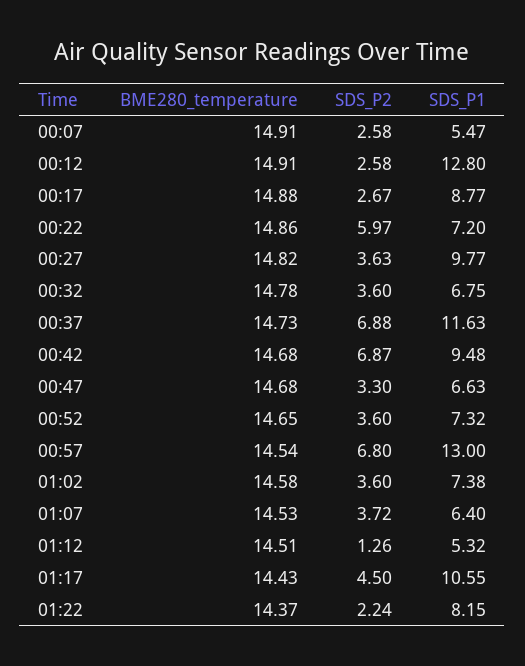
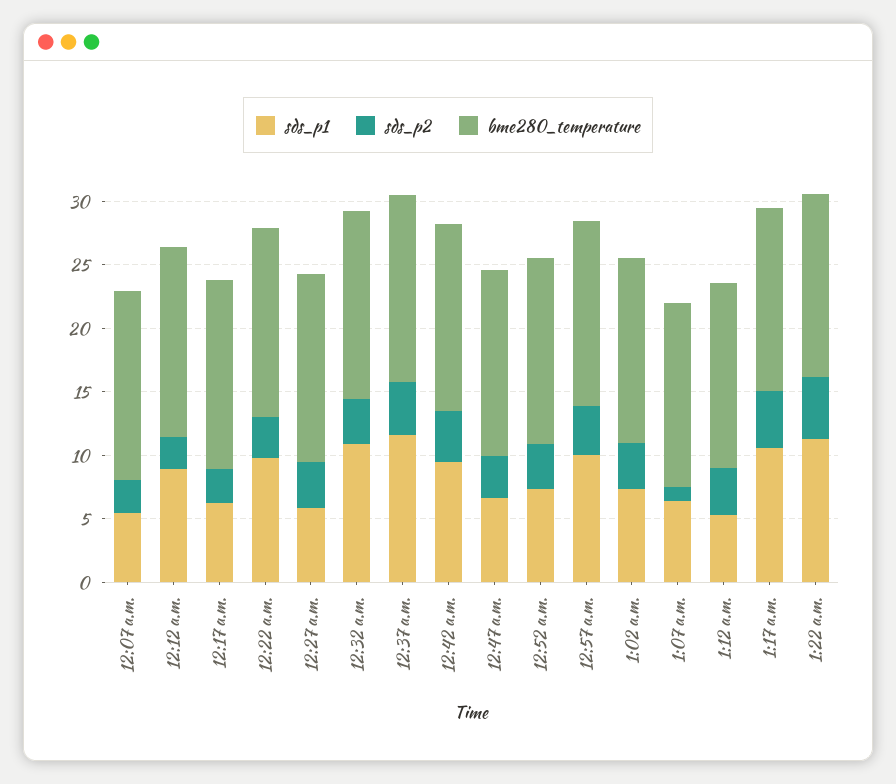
  {
    "BME280_temperature": {
      "00:07": 14.91,
      "00:12": 14.91,
      "00:17": 14.88,
      "00:22": 14.86,
      "00:27": 14.82,
      "00:32": 14.78,
      "00:37": 14.73,
      "00:42": 14.68,
      "00:47": 14.68,
      "00:52": 14.65,
      "00:57": 14.54,
      "01:02": 14.58,
      "01:07": 14.53,
      "01:12": 14.51,
      "01:17": 14.43,
      "01:22": 14.37
    },
    "SDS_P2": {
      "00:07": 2.58,
      "00:12": 2.58,
      "00:17": 2.67,
-     "00:22": 5.97,
+     "00:22": 3,
      "00:27": 3.63,
      "00:32": 3.6,
-     "00:37": 6.88,
+     "00:37": 4,
-     "00:42": 6.87,
+     "00:42": 4,
      "00:47": 3.3,
      "00:52": 3.6,
-     "00:57": 6.8,
+     "00:57": 4,
      "01:02": 3.6,
-     "01:07": 3.72,
+     "01:07": 1,
-     "01:12": 1.26,
+     "01:12": 4,
      "01:17": 4.5,
-     "01:22": 2.24
+     "01:22": 5
    },
    "SDS_P1": {
      "00:07": 5.47,
-     "00:12": 12.8,
+     "00:12": 9,
-     "00:17": 8.77,
+     "00:17": 6,
-     "00:22": 7.2,
+     "00:22": 10,
-     "00:27": 9.77,
+     "00:27": 6,
-     "00:32": 6.75,
+     "00:32": 11,
      "00:37": 11.63,
      "00:42": 9.48,
      "00:47": 6.63,
      "00:52": 7.32,
-     "00:57": 13,
+     "00:57": 10,
      "01:02": 7.38,
      "01:07": 6.4,
      "01:12": 5.32,
      "01:17": 10.55,
-     "01:22": 8.15
+     "01:22": 11
    }
  }

